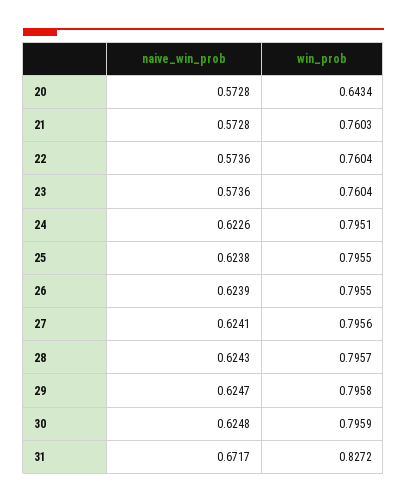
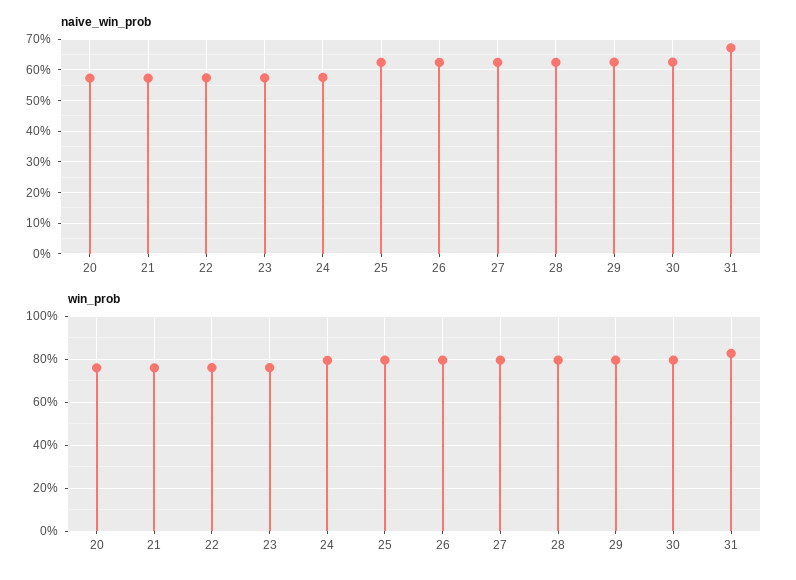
  {
    "naive_win_prob": {
      "20": 0.5728,
      "21": 0.5728,
      "22": 0.5736,
      "23": 0.5736,
-     "24": 0.6226,
+     "24": 0.58,
      "25": 0.6238,
      "26": 0.6239,
      "27": 0.6241,
      "28": 0.6243,
      "29": 0.6247,
      "30": 0.6248,
      "31": 0.6717
    },
    "win_prob": {
-     "20": 0.6434,
+     "20": 0.75,
      "21": 0.7603,
      "22": 0.7604,
      "23": 0.7604,
      "24": 0.7951,
      "25": 0.7955,
      "26": 0.7955,
      "27": 0.7956,
      "28": 0.7957,
      "29": 0.7958,
      "30": 0.7959,
      "31": 0.8272
    }
  }

